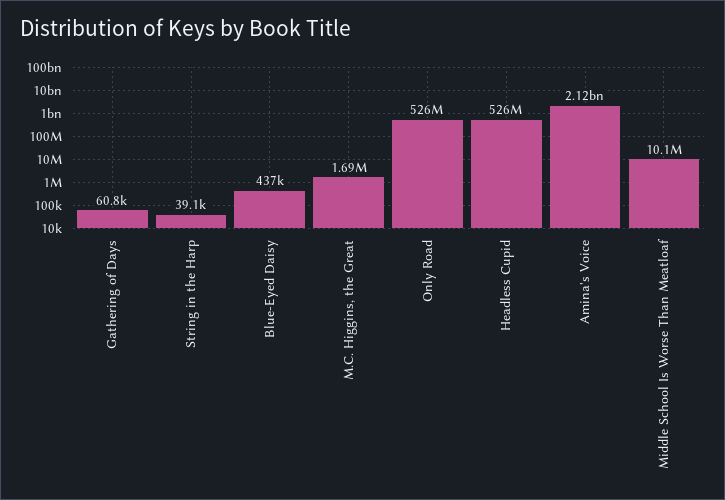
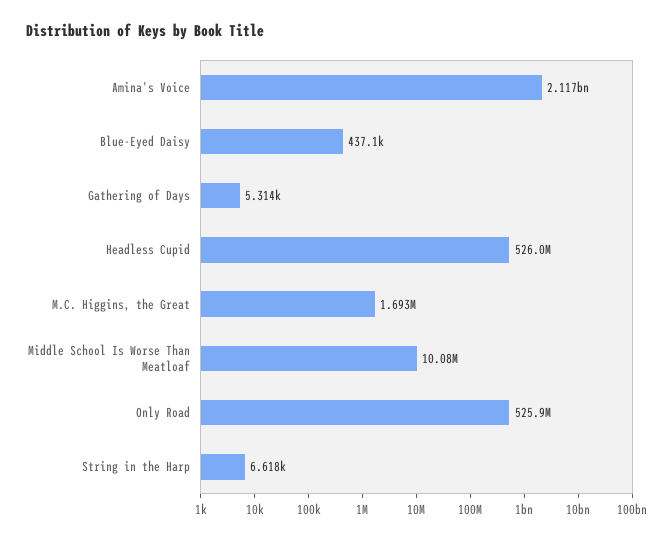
  {
-   "Gathering of Days": 60800,
+   "Gathering of Days": 5314,
-   "String in the Harp": 39100,
+   "String in the Harp": 6618,
    "Blue-Eyed Daisy": 437100,
    "M.C. Higgins, the Great": 1693000,
    "Only Road": 525900000,
    "Headless Cupid": 526000000,
    "Amina's Voice": 2117000000,
    "Middle School Is Worse Than Meatloaf": 10080000
  }

